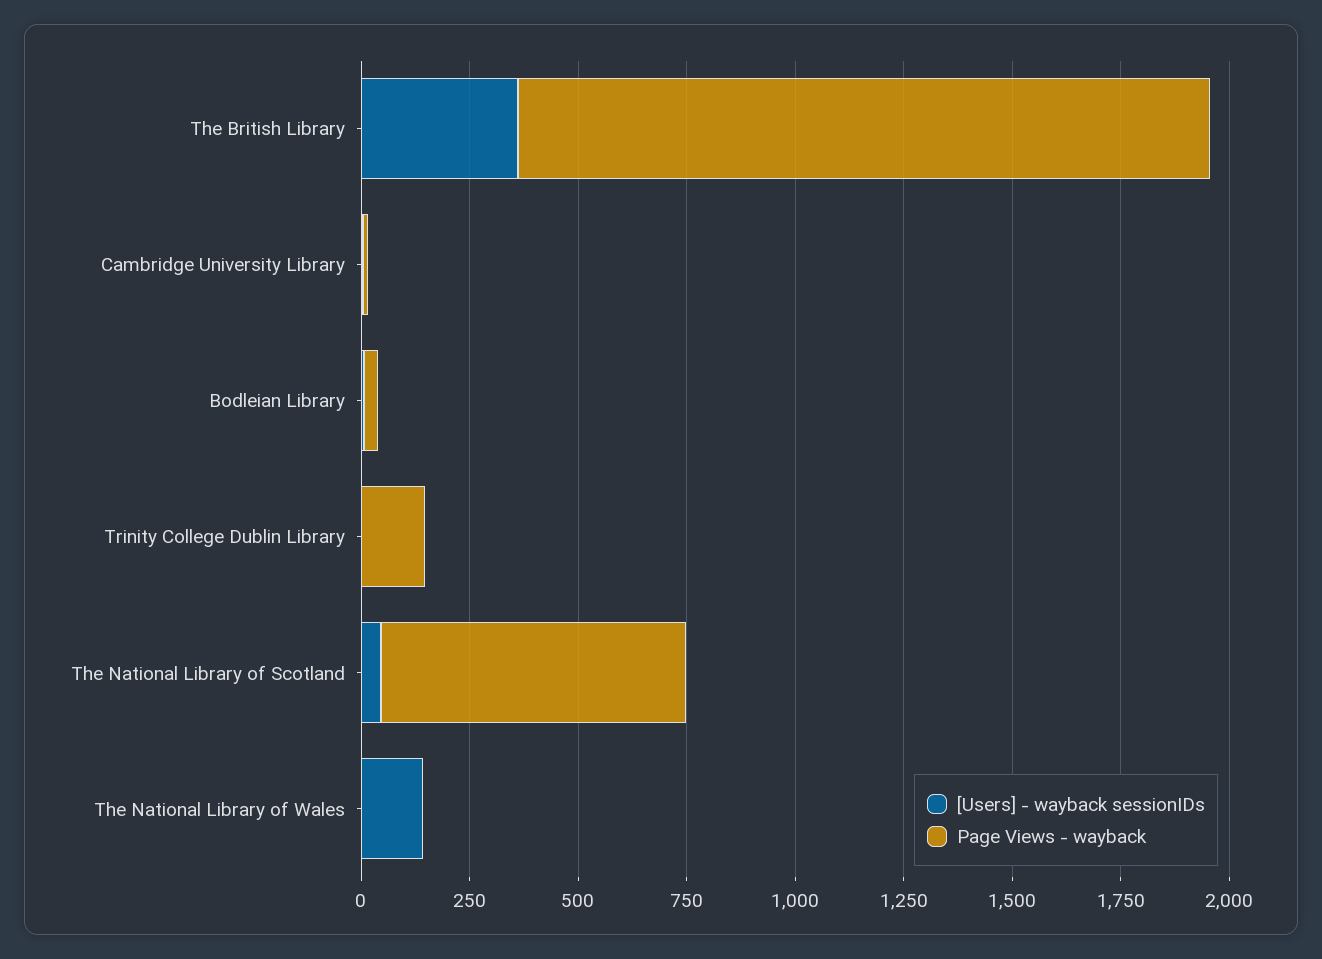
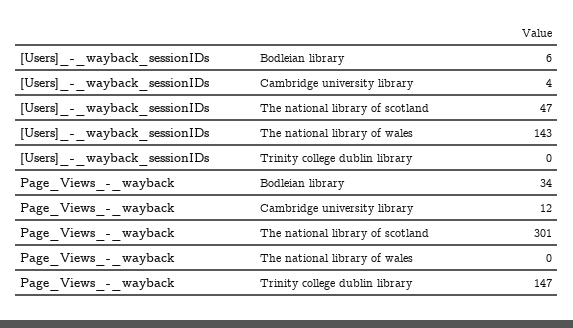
  {
    "[Users] - wayback sessionIDs": {
-     "The British Library": 350,
      "Cambridge University Library": 4,
      "Bodleian Library": 6,
      "Trinity College Dublin Library": 0,
      "The National Library of Scotland": 47,
      "The National Library of Wales": 143
    },
    "Page Views - wayback": {
-     "The British Library": 1600,
      "Cambridge University Library": 12,
      "Bodleian Library": 34,
      "Trinity College Dublin Library": 147,
-     "The National Library of Scotland": 700,
+     "The National Library of Scotland": 301,
      "The National Library of Wales": 0
    }
  }

